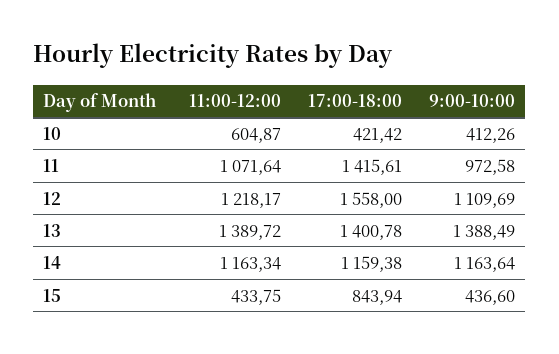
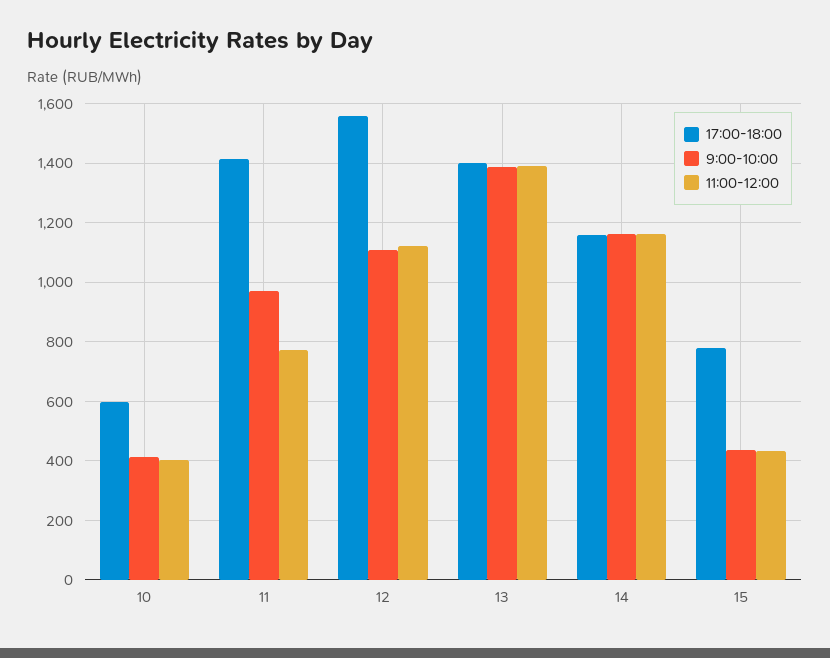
  {
    "11:00-12:00": {
-     "10": 604.87,
+     "10": 400,
-     "11": 1071.64,
+     "11": 775,
-     "12": 1218.17,
+     "12": 1125,
      "13": 1389.72,
      "14": 1163.34,
      "15": 433.75
    },
    "17:00-18:00": {
-     "10": 421.42,
+     "10": 600,
      "11": 1415.61,
      "12": 1558,
      "13": 1400.78,
      "14": 1159.38,
-     "15": 843.94
+     "15": 775
    },
    "9:00-10:00": {
      "10": 412.26,
      "11": 972.58,
      "12": 1109.69,
      "13": 1388.49,
      "14": 1163.64,
      "15": 436.6
    }
  }

